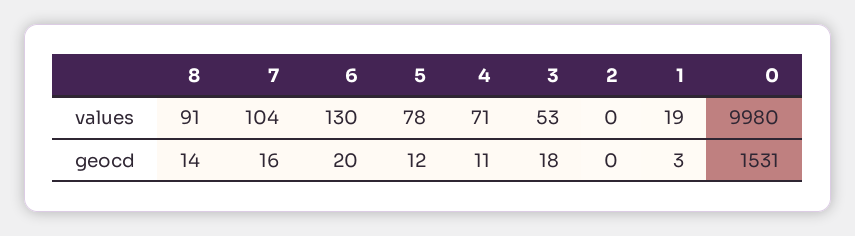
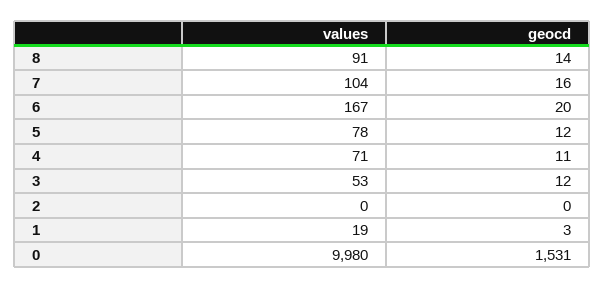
  {
    "8": {
      "values": 91,
      "geocd": 14
    },
    "7": {
      "values": 104,
      "geocd": 16
    },
    "6": {
-     "values": 130,
+     "values": 167,
      "geocd": 20
    },
    "5": {
      "values": 78,
      "geocd": 12
    },
    "4": {
      "values": 71,
      "geocd": 11
    },
    "3": {
      "values": 53,
-     "geocd": 18
+     "geocd": 12
    },
    "2": {
      "values": 0,
      "geocd": 0
    },
    "1": {
      "values": 19,
      "geocd": 3
    },
    "0": {
      "values": 9980,
      "geocd": 1531
    }
  }

